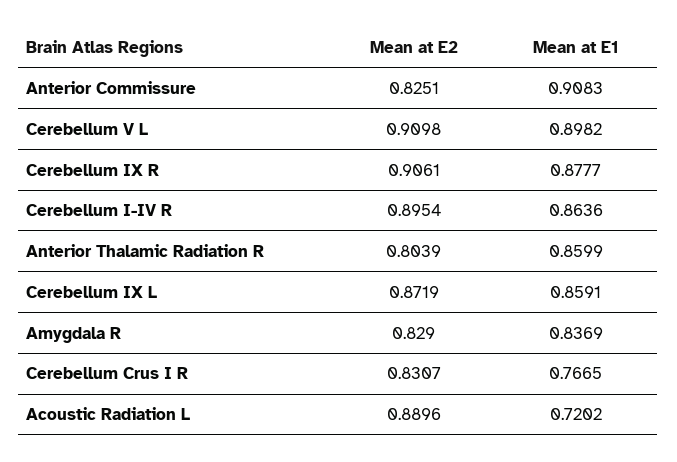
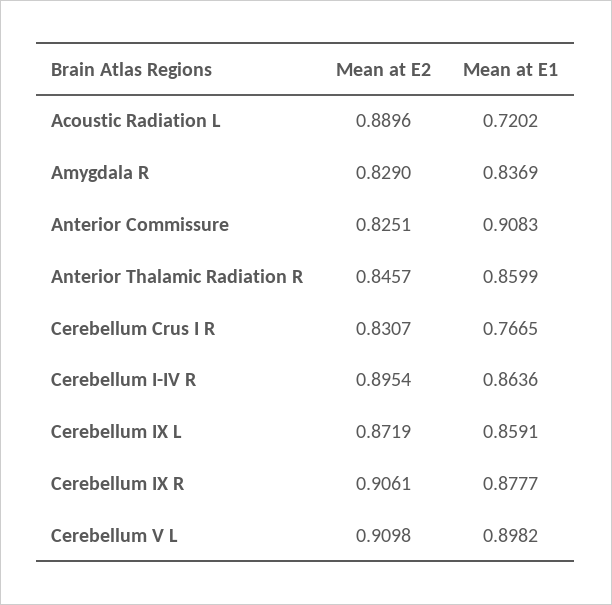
  {
    "Mean at E2": {
      "Anterior Commissure": 0.8251,
      "Cerebellum V L": 0.9098,
      "Cerebellum IX R": 0.9061,
      "Cerebellum I-IV R": 0.8954,
-     "Anterior Thalamic Radiation R": 0.8039,
+     "Anterior Thalamic Radiation R": 0.8457,
      "Cerebellum IX L": 0.8719,
      "Amygdala R": 0.829,
      "Cerebellum Crus I R": 0.8307,
      "Acoustic Radiation L": 0.8896
    },
    "Mean at E1": {
      "Anterior Commissure": 0.9083,
      "Cerebellum V L": 0.8982,
      "Cerebellum IX R": 0.8777,
      "Cerebellum I-IV R": 0.8636,
      "Anterior Thalamic Radiation R": 0.8599,
      "Cerebellum IX L": 0.8591,
      "Amygdala R": 0.8369,
      "Cerebellum Crus I R": 0.7665,
      "Acoustic Radiation L": 0.7202
    }
  }

